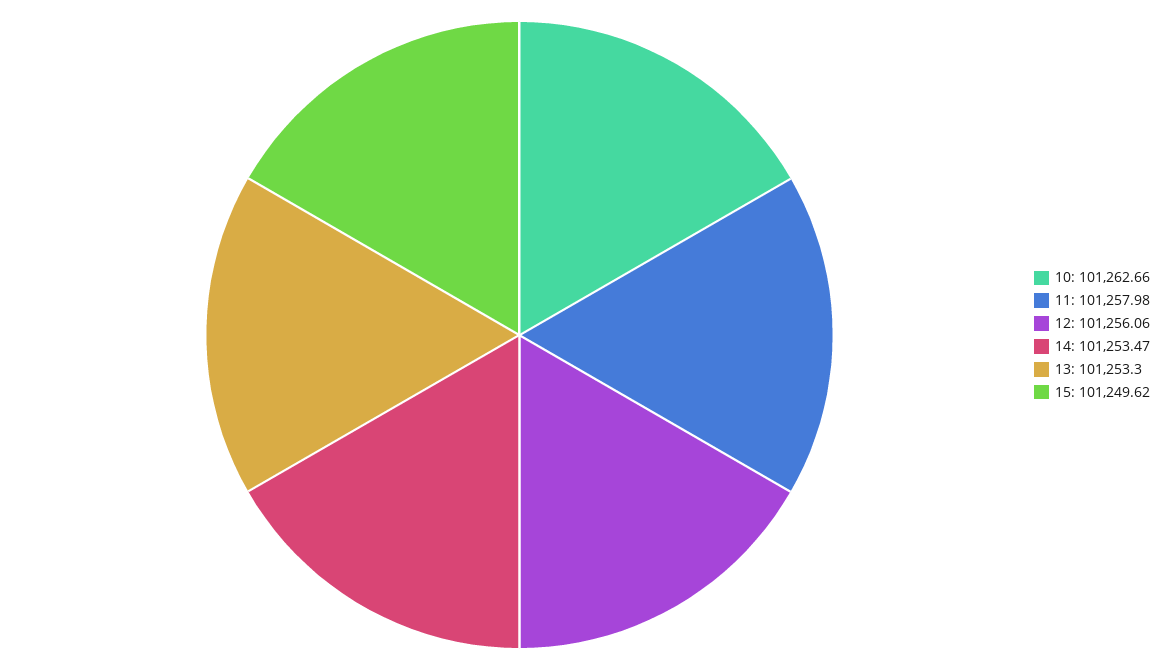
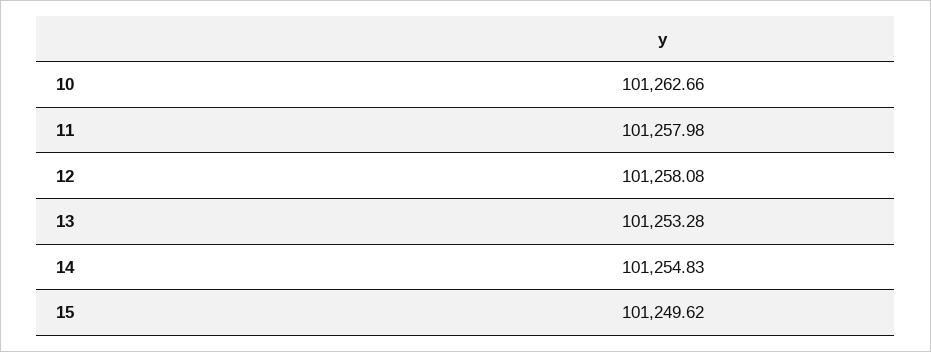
  {
    "10": 101262.66,
    "11": 101257.98,
-   "12": 101256.06,
+   "12": 101258.08,
-   "14": 101253.47,
+   "14": 101254.83,
-   "13": 101253.3,
+   "13": 101253.28,
    "15": 101249.62
  }

